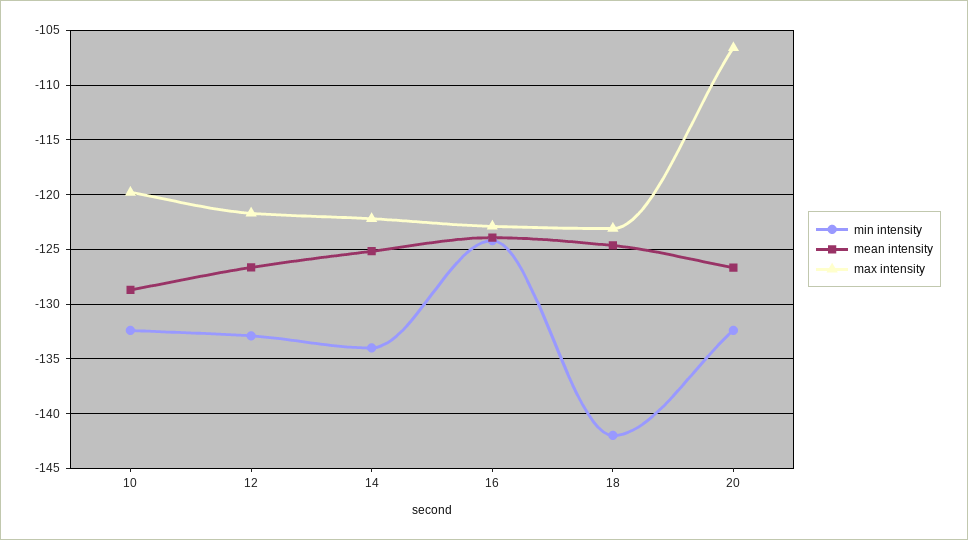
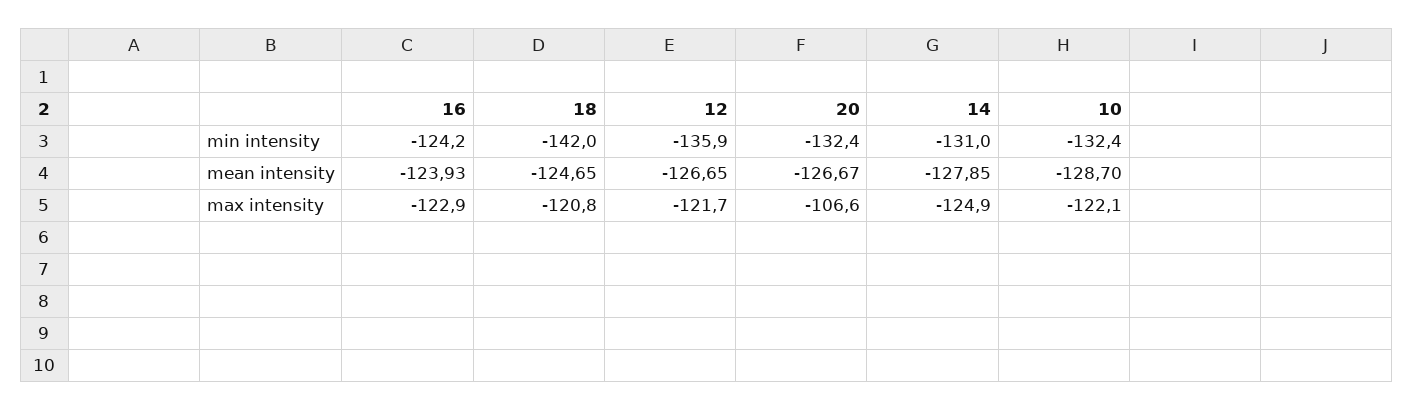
  {
    "min intensity": {
      "10": -132.4,
-     "12": -133,
+     "12": -135.9,
-     "14": -134,
+     "14": -131,
      "16": -124.2,
      "18": -142,
      "20": -132.4
    },
    "mean intensity": {
      "10": -128.7,
      "12": -126.65,
-     "14": -125,
+     "14": -127.85,
      "16": -123.93,
      "18": -124.65,
      "20": -126.67
    },
    "max intensity": {
-     "10": -120,
+     "10": -122.1,
      "12": -121.7,
-     "14": -122,
+     "14": -124.9,
      "16": -122.9,
-     "18": -123,
+     "18": -120.8,
      "20": -106.6
    }
  }

